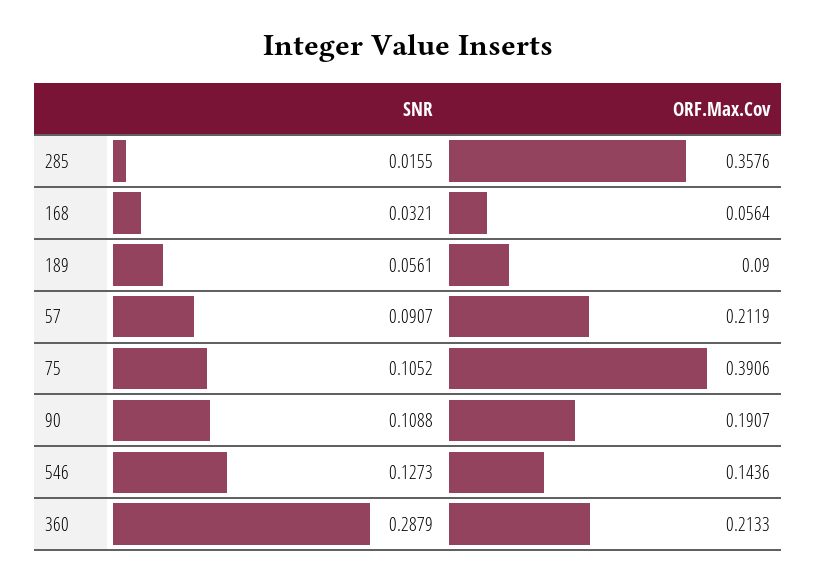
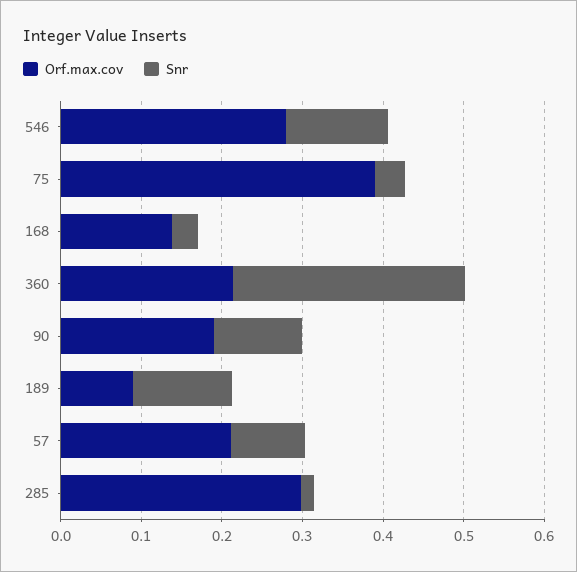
  {
    "SNR": {
      "285": 0.0155,
      "168": 0.0321,
-     "189": 0.0561,
+     "189": 0.12,
      "57": 0.0907,
-     "75": 0.1052,
+     "75": 0.04,
      "90": 0.1088,
      "546": 0.1273,
      "360": 0.2879
    },
    "ORF.Max.Cov": {
-     "285": 0.3576,
+     "285": 0.3,
-     "168": 0.0564,
+     "168": 0.14,
      "189": 0.09,
      "57": 0.2119,
      "75": 0.3906,
      "90": 0.1907,
-     "546": 0.1436,
+     "546": 0.28,
      "360": 0.2133
    }
  }

